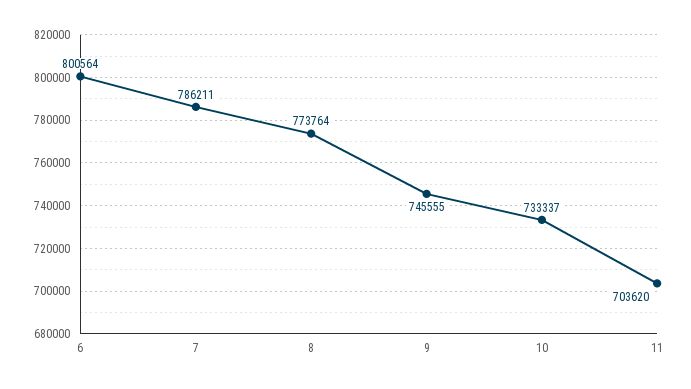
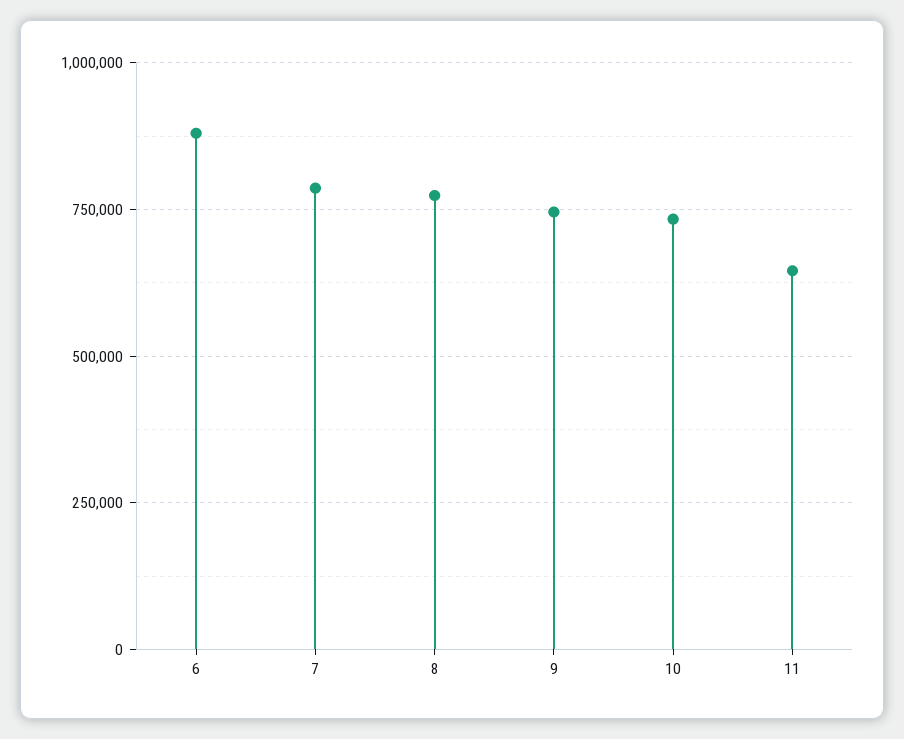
  {
-   "6": 800564,
+   "6": 875000,
    "7": 786211,
    "8": 773764,
    "9": 745555,
    "10": 733337,
-   "11": 703620
+   "11": 650000
  }

